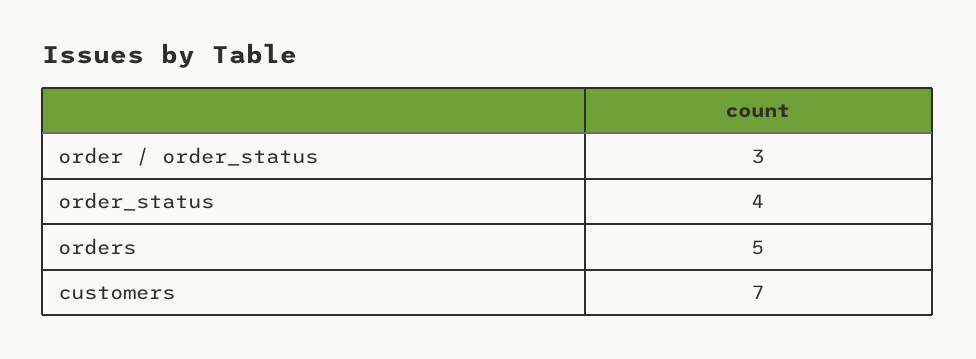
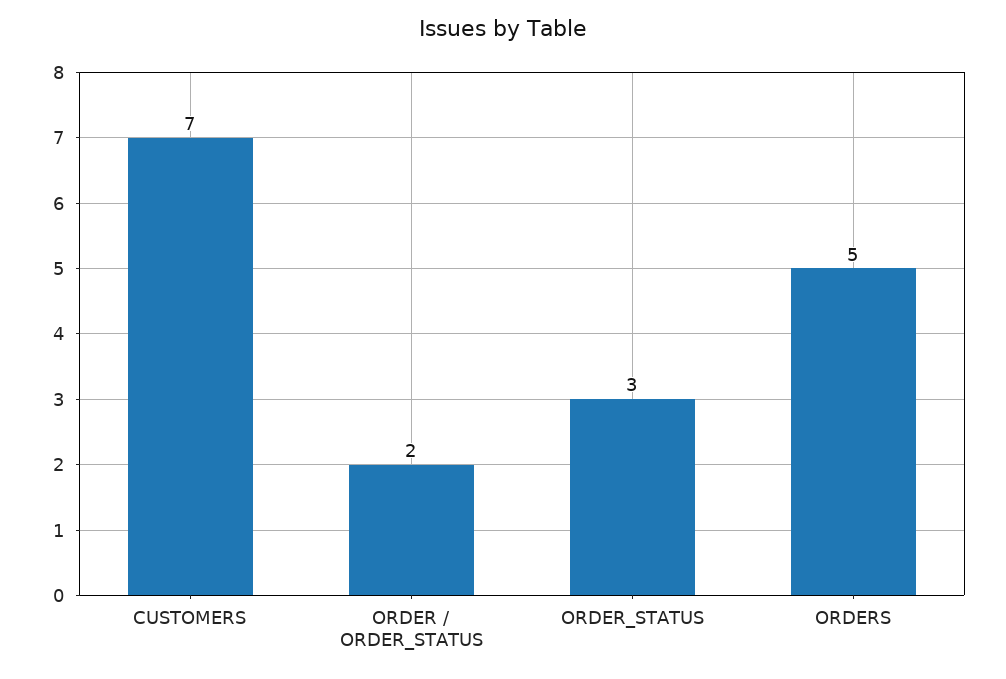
  {
-   "order / order_status": 3,
+   "order / order_status": 2,
-   "order_status": 4,
+   "order_status": 3,
    "orders": 5,
    "customers": 7
  }

